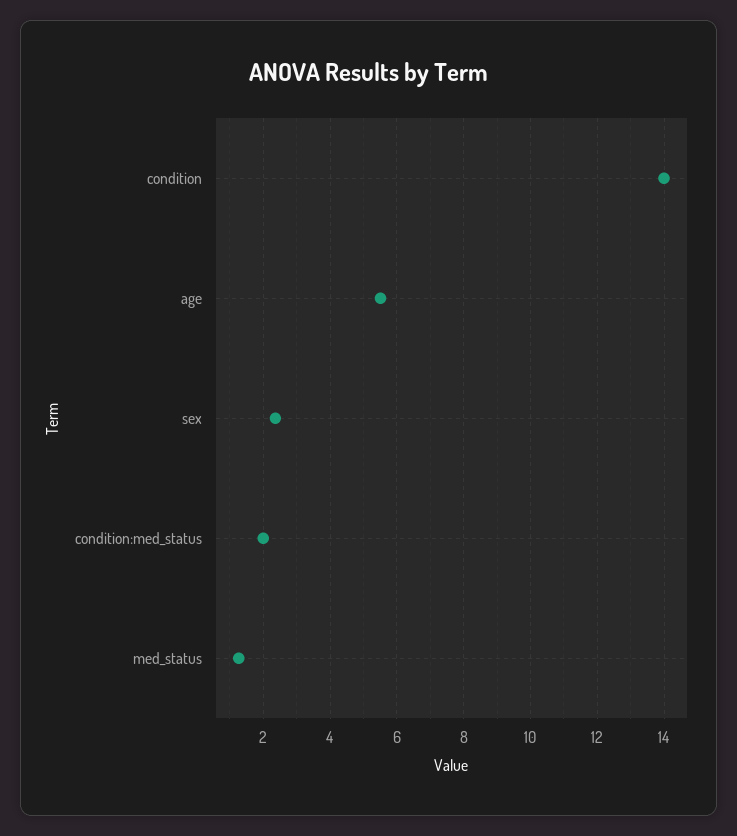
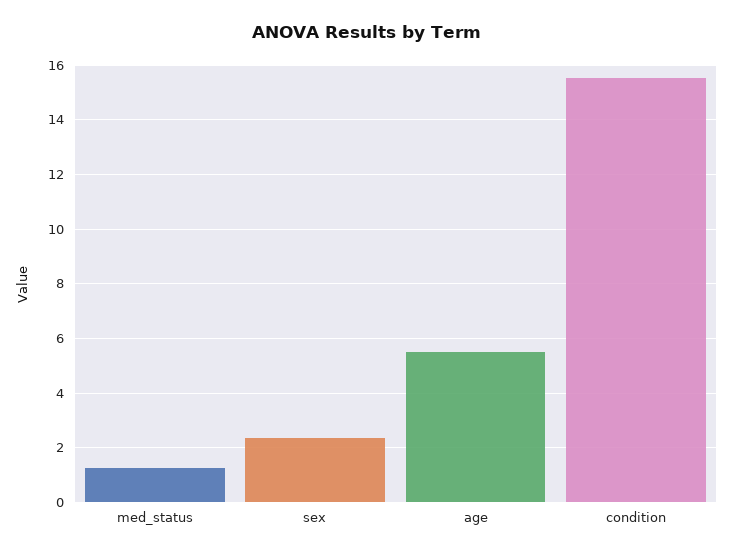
  {
-   "condition": 14,
+   "condition": 15.5,
    "age": 5.6,
    "sex": 2.4,
-   "condition:med_status": 2,
    "med_status": 1.2
  }

